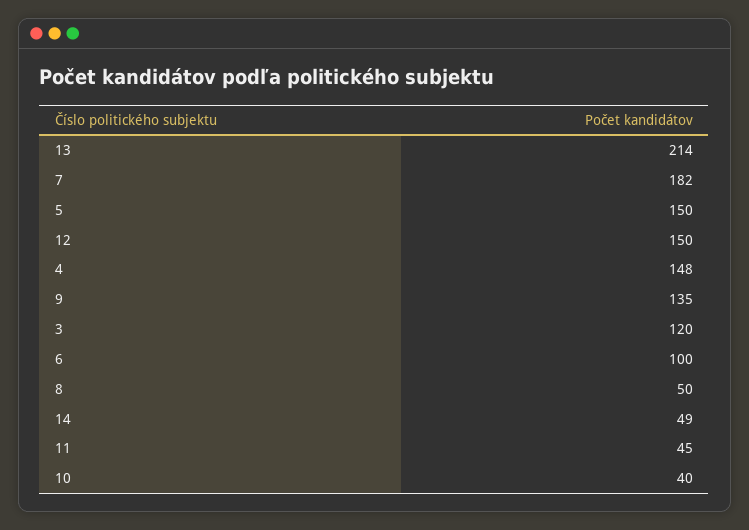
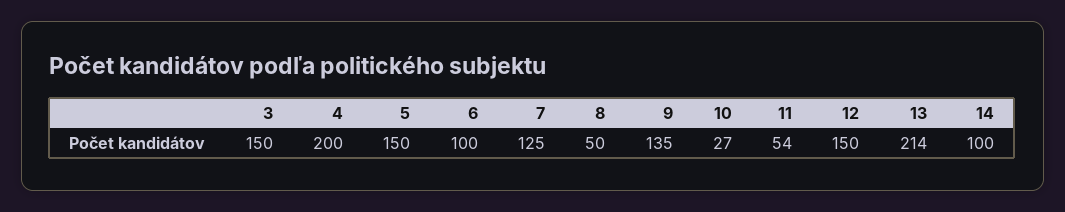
  {
    "13": 214,
-   "7": 182,
+   "7": 125,
    "5": 150,
    "12": 150,
-   "4": 148,
+   "4": 200,
    "9": 135,
-   "3": 120,
+   "3": 150,
    "6": 100,
    "8": 50,
-   "14": 49,
+   "14": 100,
-   "11": 45,
+   "11": 54,
-   "10": 40
+   "10": 27
  }

